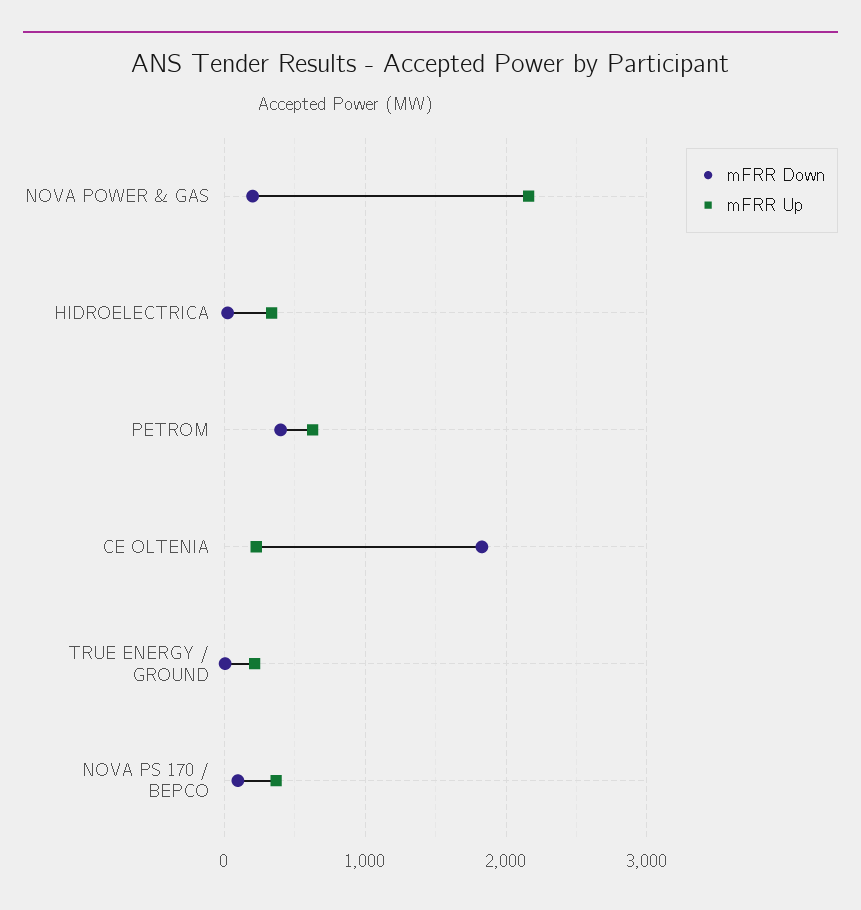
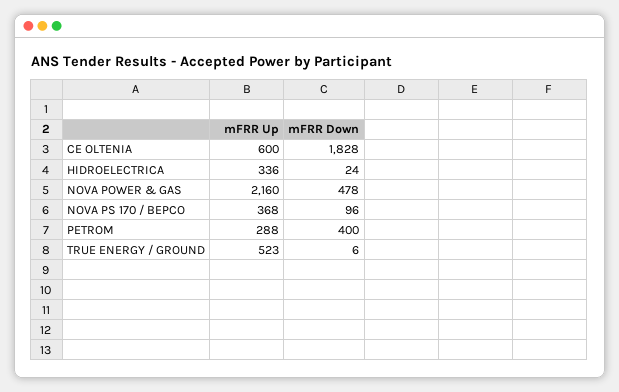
  {
    "mFRR Down": {
-     "NOVA POWER & GAS": 200,
+     "NOVA POWER & GAS": 478,
      "HIDROELECTRICA": 24,
      "PETROM": 400,
      "CE OLTENIA": 1828,
      "TRUE ENERGY / GROUND": 6,
      "NOVA PS 170 / BEPCO": 96
    },
    "mFRR Up": {
      "NOVA POWER & GAS": 2160,
      "HIDROELECTRICA": 336,
-     "PETROM": 600,
+     "PETROM": 288,
-     "CE OLTENIA": 200,
+     "CE OLTENIA": 600,
-     "TRUE ENERGY / GROUND": 200,
+     "TRUE ENERGY / GROUND": 523,
      "NOVA PS 170 / BEPCO": 368
    }
  }

